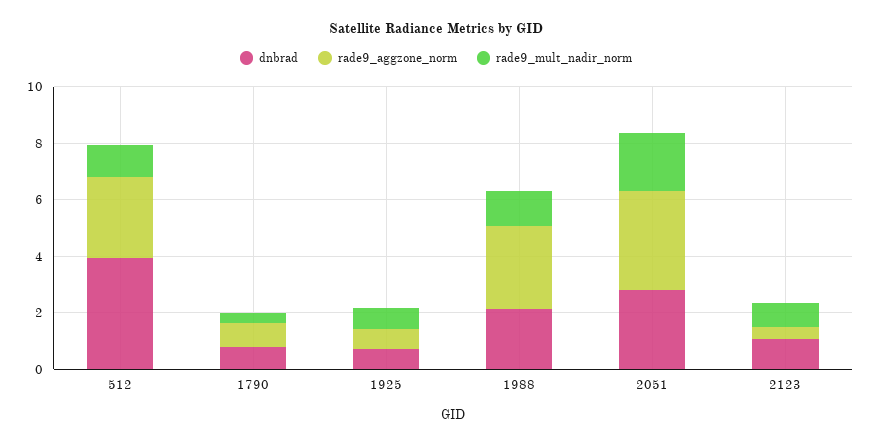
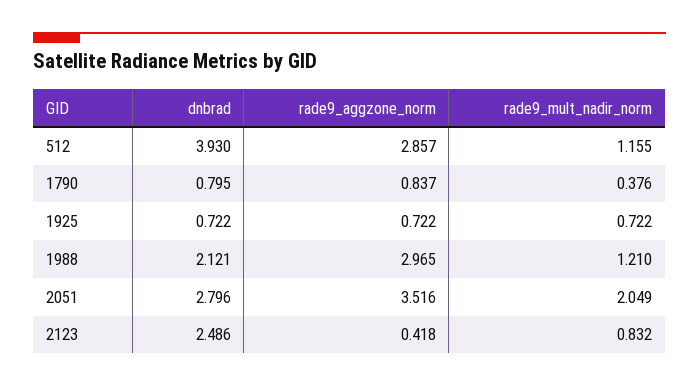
  {
    "dnbrad": {
      "512": 3.93,
      "1790": 0.795,
      "1925": 0.722,
      "1988": 2.121,
      "2051": 2.796,
-     "2123": 1
+     "2123": 2.486
    },
    "rade9_aggzone_norm": {
      "512": 2.857,
      "1790": 0.837,
      "1925": 0.722,
      "1988": 2.965,
      "2051": 3.516,
      "2123": 0.418
    },
    "rade9_mult_nadir_norm": {
      "512": 1.155,
      "1790": 0.376,
      "1925": 0.722,
      "1988": 1.21,
      "2051": 2.049,
      "2123": 0.832
    }
  }

